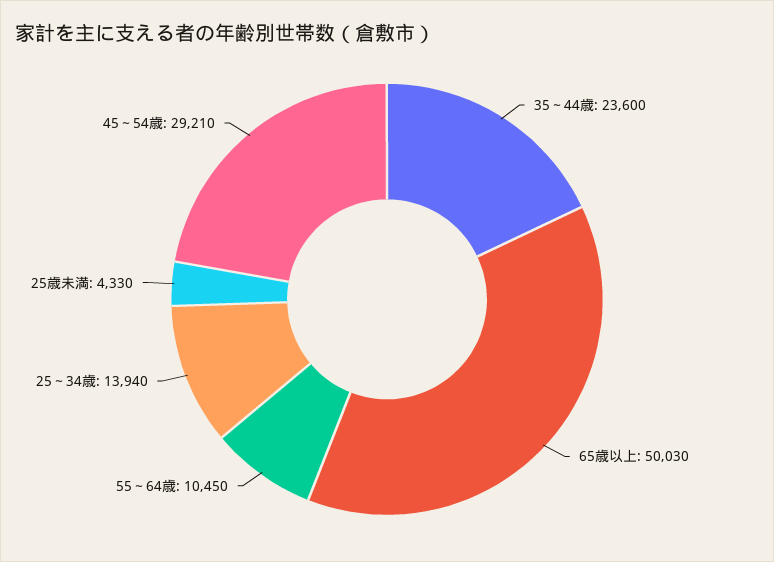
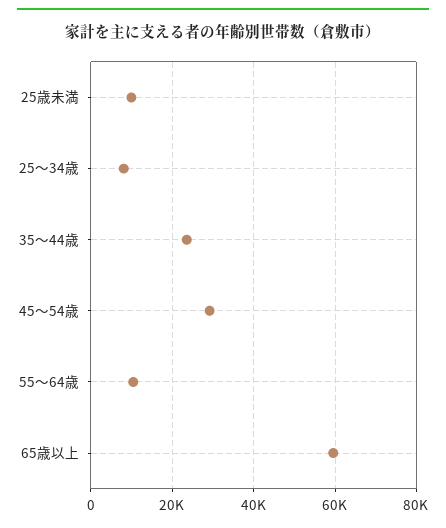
  {
    "35～44歳": 23600,
-   "65歳以上": 50030,
+   "65歳以上": 60000,
    "55～64歳": 10450,
-   "25～34歳": 13940,
+   "25～34歳": 8000,
-   "25歳未満": 4330,
+   "25歳未満": 10000,
    "45～54歳": 29210
  }

